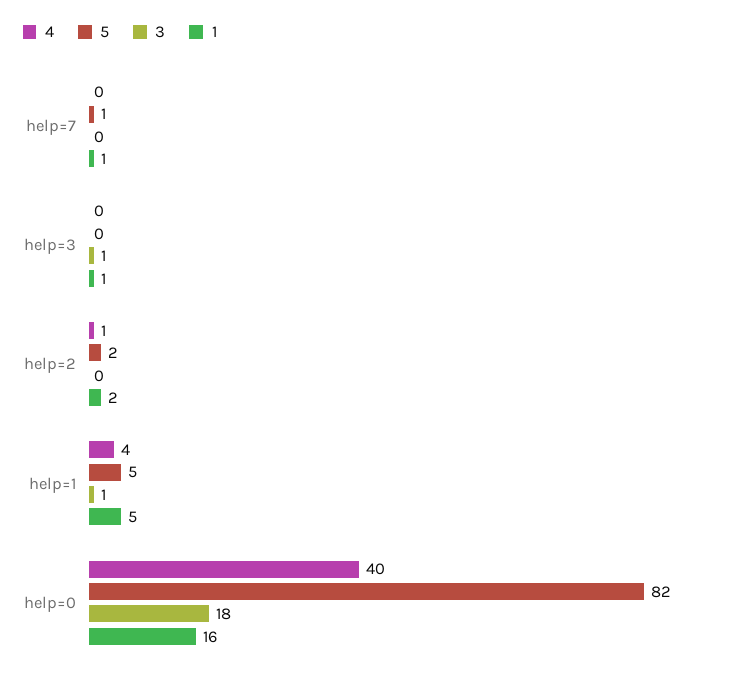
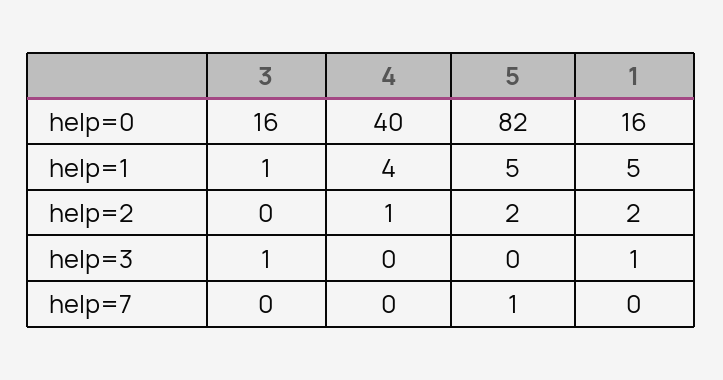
  {
    "4": {
      "help=7": 0,
      "help=3": 0,
      "help=2": 1,
      "help=1": 4,
      "help=0": 40
    },
    "5": {
      "help=7": 1,
      "help=3": 0,
      "help=2": 2,
      "help=1": 5,
      "help=0": 82
    },
    "3": {
      "help=7": 0,
      "help=3": 1,
      "help=2": 0,
      "help=1": 1,
-     "help=0": 18
+     "help=0": 16
    },
    "1": {
-     "help=7": 1,
+     "help=7": 0,
      "help=3": 1,
      "help=2": 2,
      "help=1": 5,
      "help=0": 16
    }
  }

